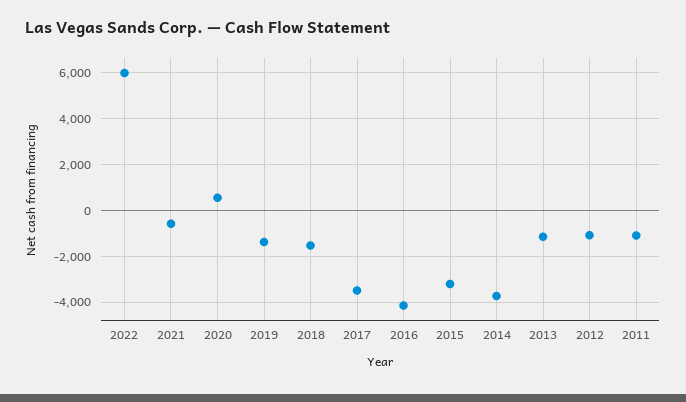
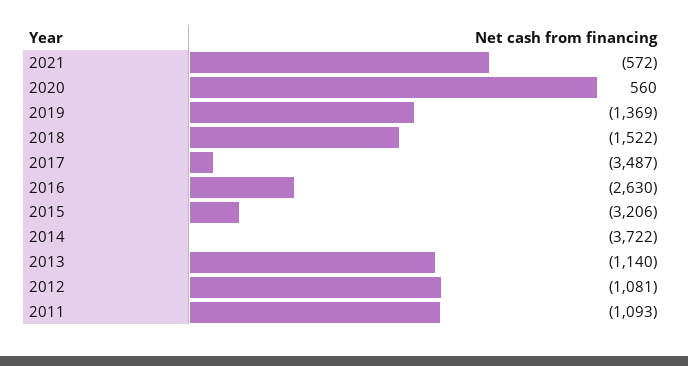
  {
-   "2022": 6000,
    "2021": -572,
    "2020": 560,
    "2019": -1369,
    "2018": -1522,
    "2017": -3487,
-   "2016": -4000,
+   "2016": -2630,
    "2015": -3206,
    "2014": -3722,
    "2013": -1140,
    "2012": -1081,
    "2011": -1093
  }

